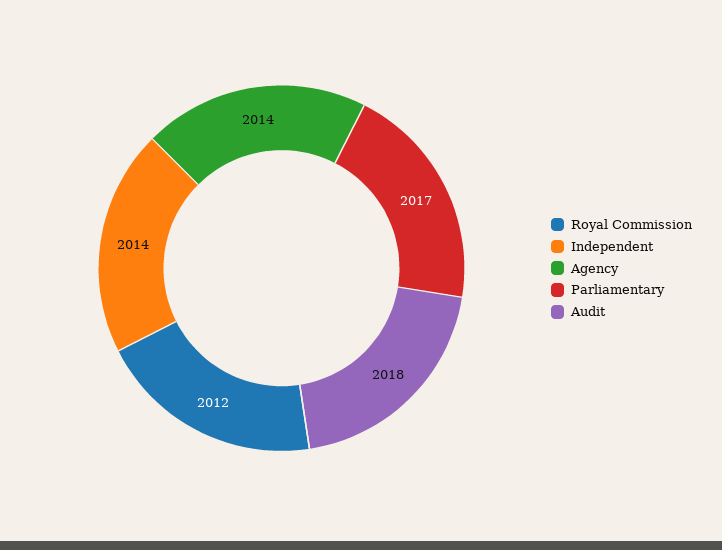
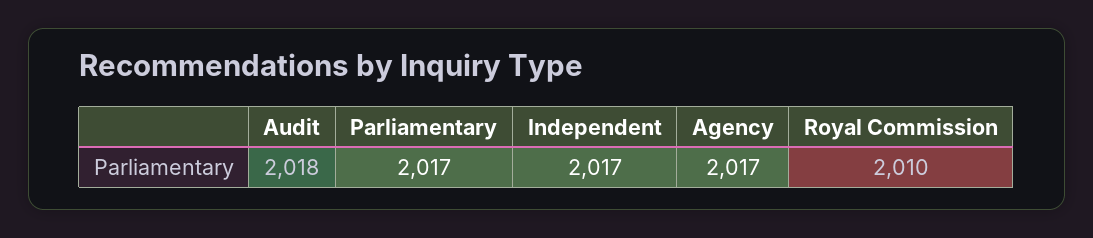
  {
-   "Royal Commission": 2012,
+   "Royal Commission": 2010,
-   "Independent": 2014,
+   "Independent": 2017,
-   "Agency": 2014,
+   "Agency": 2017,
    "Parliamentary": 2017,
    "Audit": 2018
  }

